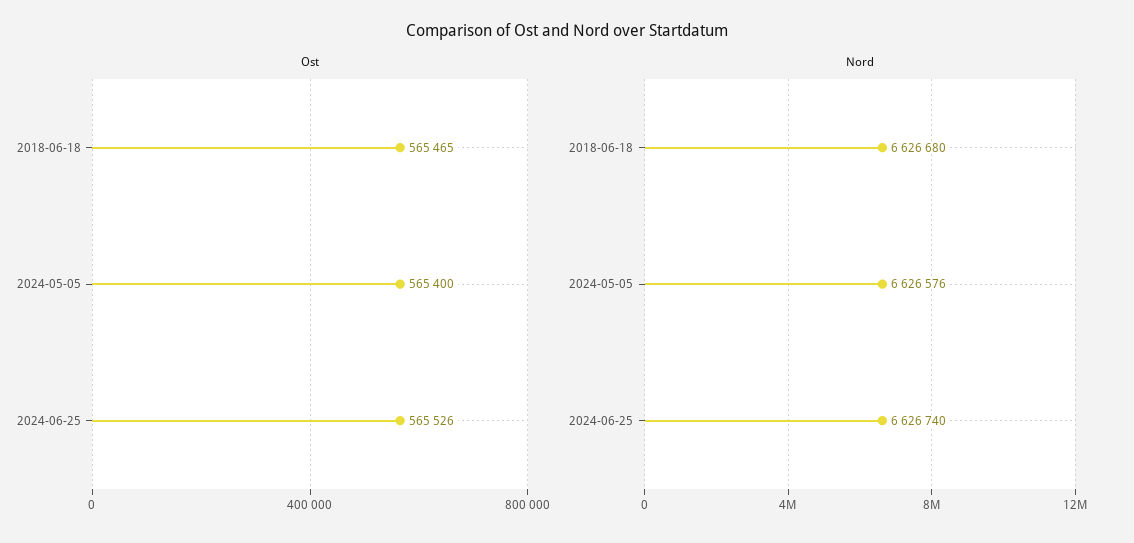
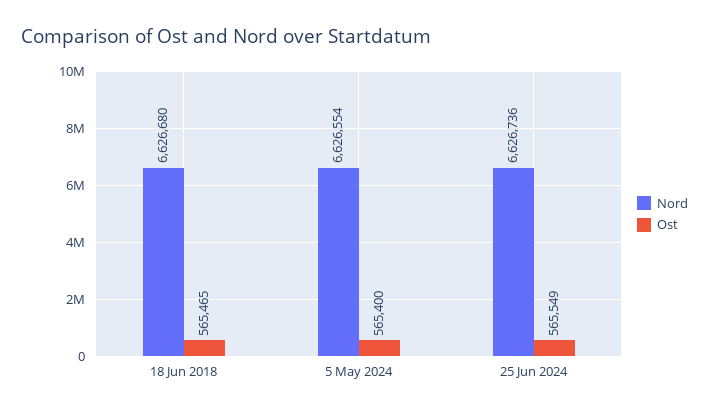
  {
    "Ost": {
      "2018-06-18": 565465,
      "2024-05-05": 565400,
-     "2024-06-25": 565526
+     "2024-06-25": 565549
    },
    "Nord": {
      "2018-06-18": 6626680,
-     "2024-05-05": 6626576,
+     "2024-05-05": 6626554,
-     "2024-06-25": 6626740
+     "2024-06-25": 6626736
    }
  }

